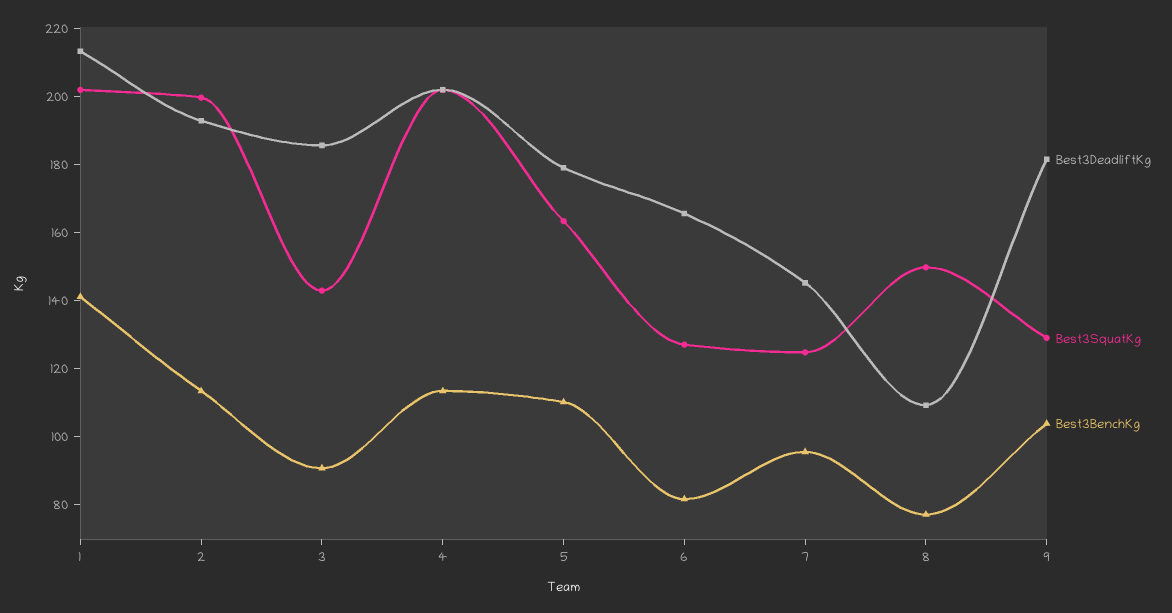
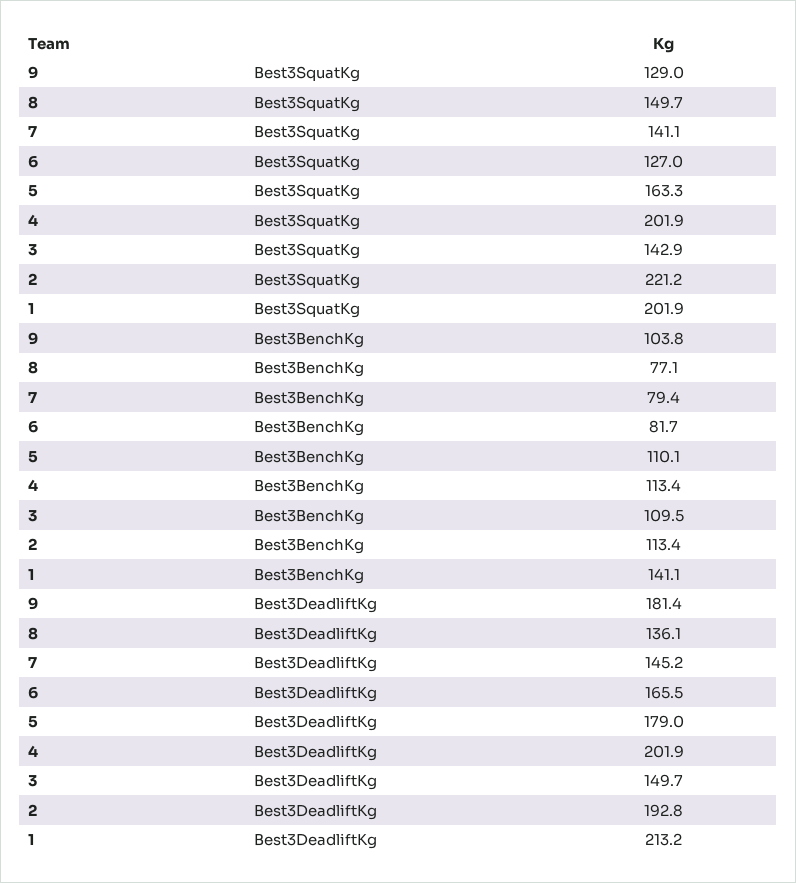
  {
    "Best3DeadliftKg": {
      "1": 213.2,
      "2": 192.8,
-     "3": 185,
+     "3": 149.7,
      "4": 201.9,
      "5": 179,
      "6": 165.5,
      "7": 145.2,
-     "8": 110,
+     "8": 136.1,
      "9": 181.4
    },
    "Best3SquatKg": {
      "1": 201.9,
-     "2": 200,
+     "2": 221.2,
      "3": 142.9,
      "4": 201.9,
      "5": 163.3,
      "6": 127,
-     "7": 125,
+     "7": 141.1,
      "8": 149.7,
      "9": 129
    },
    "Best3BenchKg": {
      "1": 141.1,
      "2": 113.4,
-     "3": 90,
+     "3": 109.5,
      "4": 113.4,
      "5": 110.1,
      "6": 81.7,
-     "7": 95,
+     "7": 79.4,
      "8": 77.1,
      "9": 103.8
    }
  }

